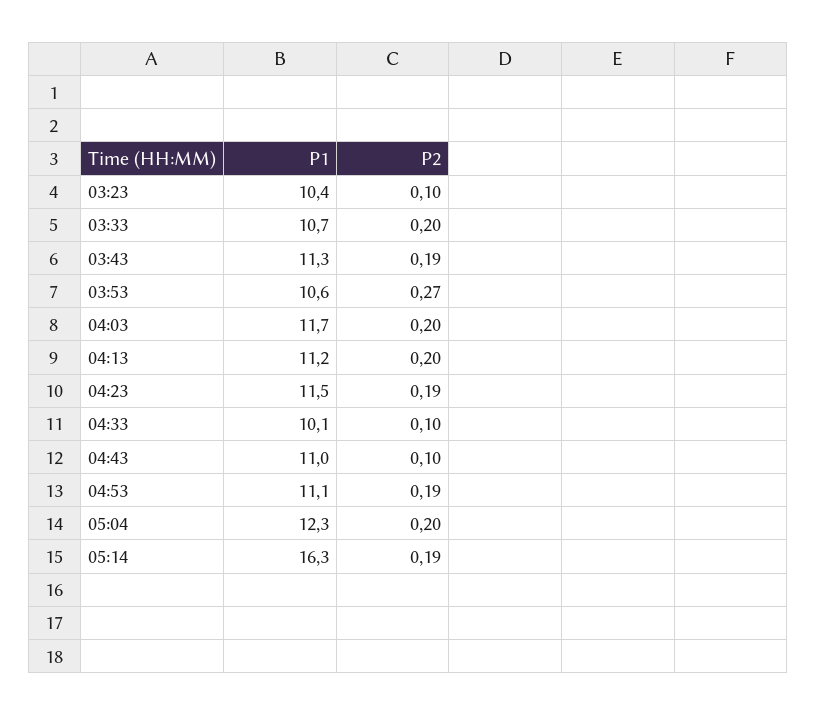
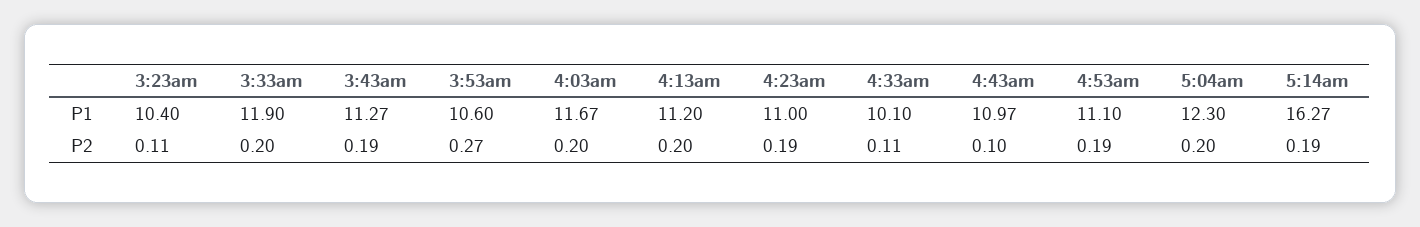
  {
    "P1": {
      "03:23": 10.4,
-     "03:33": 10.7,
+     "03:33": 11.9,
      "03:43": 11.27,
      "03:53": 10.6,
      "04:03": 11.67,
      "04:13": 11.2,
-     "04:23": 11.5,
+     "04:23": 11,
      "04:33": 10.1,
      "04:43": 10.97,
      "04:53": 11.1,
      "05:04": 12.3,
      "05:14": 16.27
    },
    "P2": {
-     "03:23": 0.1,
+     "03:23": 0.11,
      "03:33": 0.2,
      "03:43": 0.19,
      "03:53": 0.27,
      "04:03": 0.2,
      "04:13": 0.2,
      "04:23": 0.19,
-     "04:33": 0.1,
+     "04:33": 0.11,
      "04:43": 0.1,
      "04:53": 0.19,
      "05:04": 0.2,
      "05:14": 0.19
    }
  }

